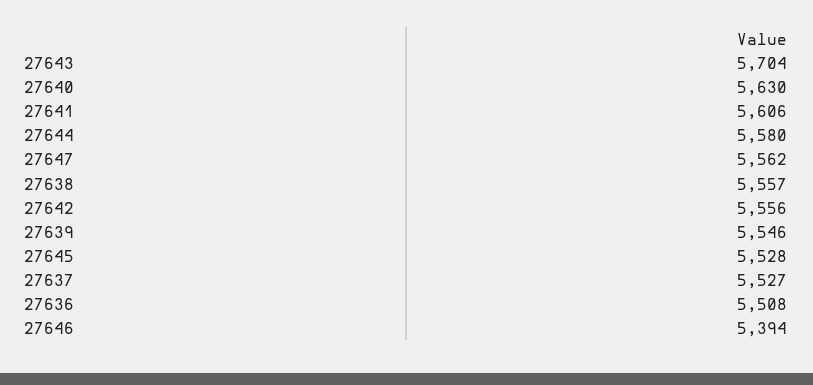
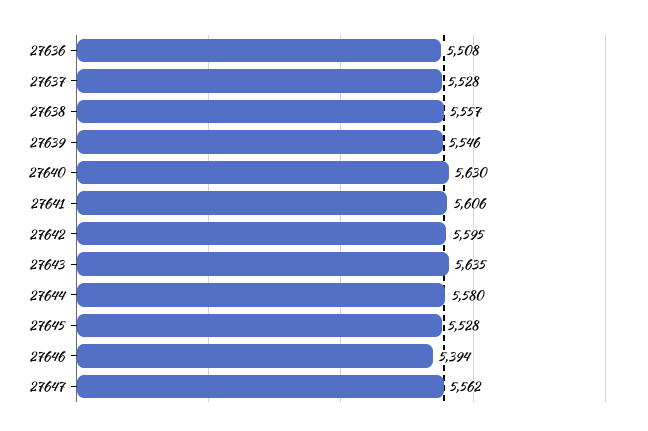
  {
-   "27643": 5704,
+   "27643": 5635,
    "27640": 5630,
    "27641": 5606,
    "27644": 5580,
    "27647": 5562,
    "27638": 5557,
-   "27642": 5556,
+   "27642": 5595,
    "27639": 5546,
    "27645": 5528,
-   "27637": 5527,
+   "27637": 5528,
    "27636": 5508,
    "27646": 5394
  }

